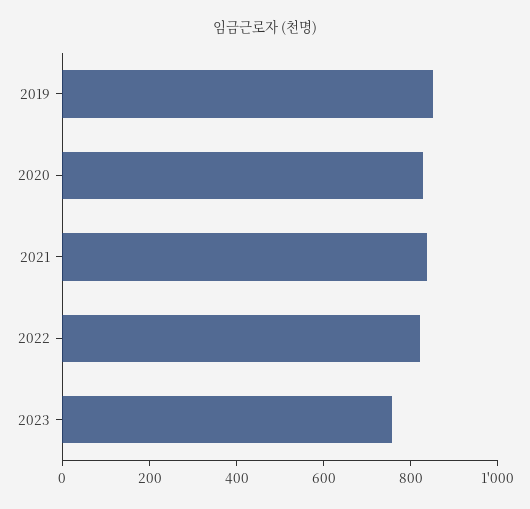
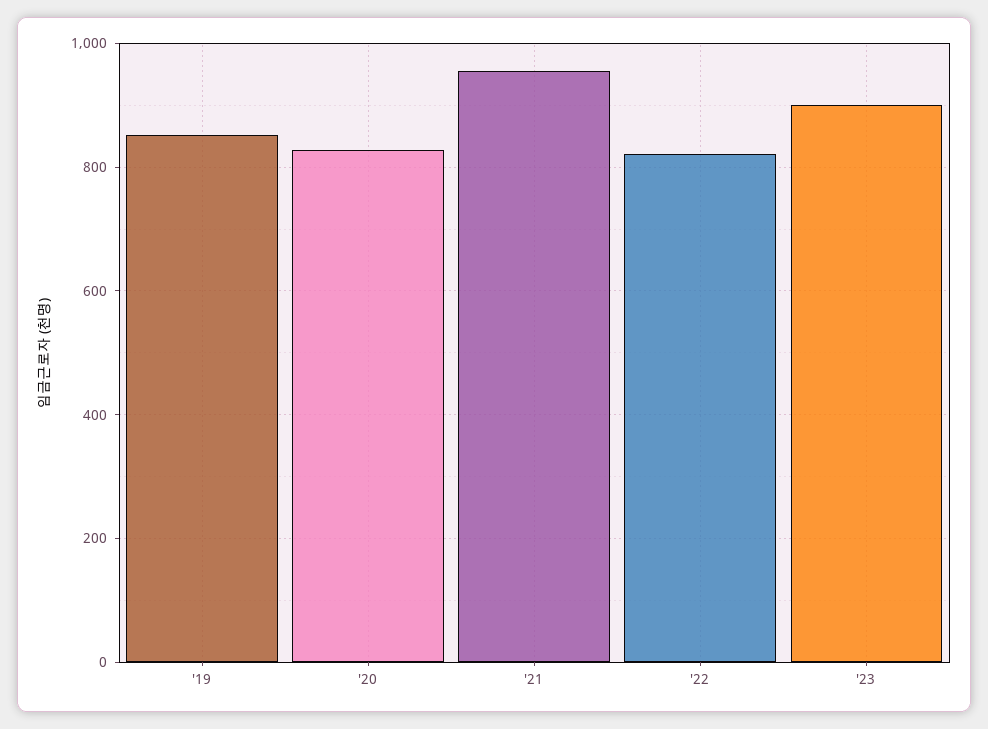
  {
    "2019": 860,
    "2020": 820,
-   "2021": 850,
+   "2021": 960,
    "2022": 820,
-   "2023": 750
+   "2023": 900
  }

